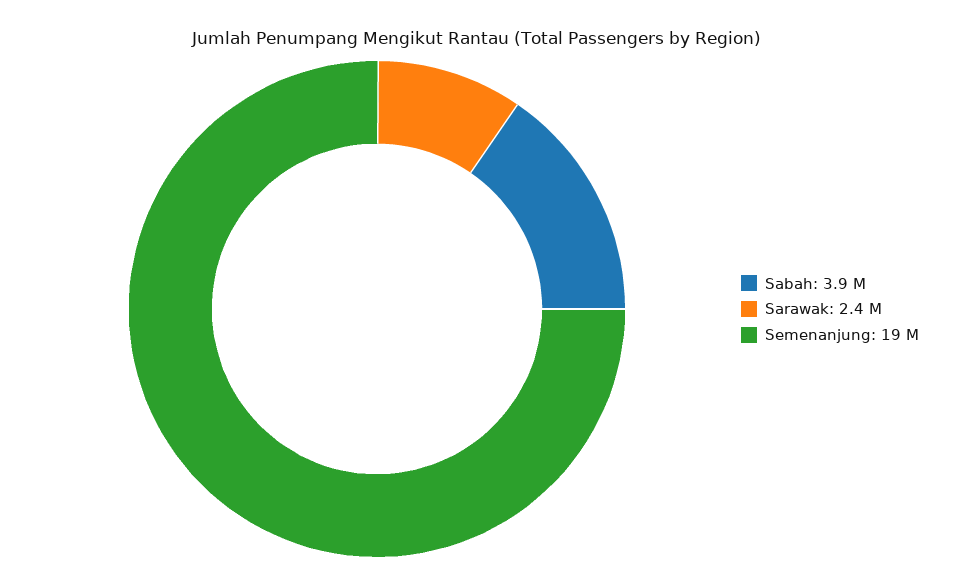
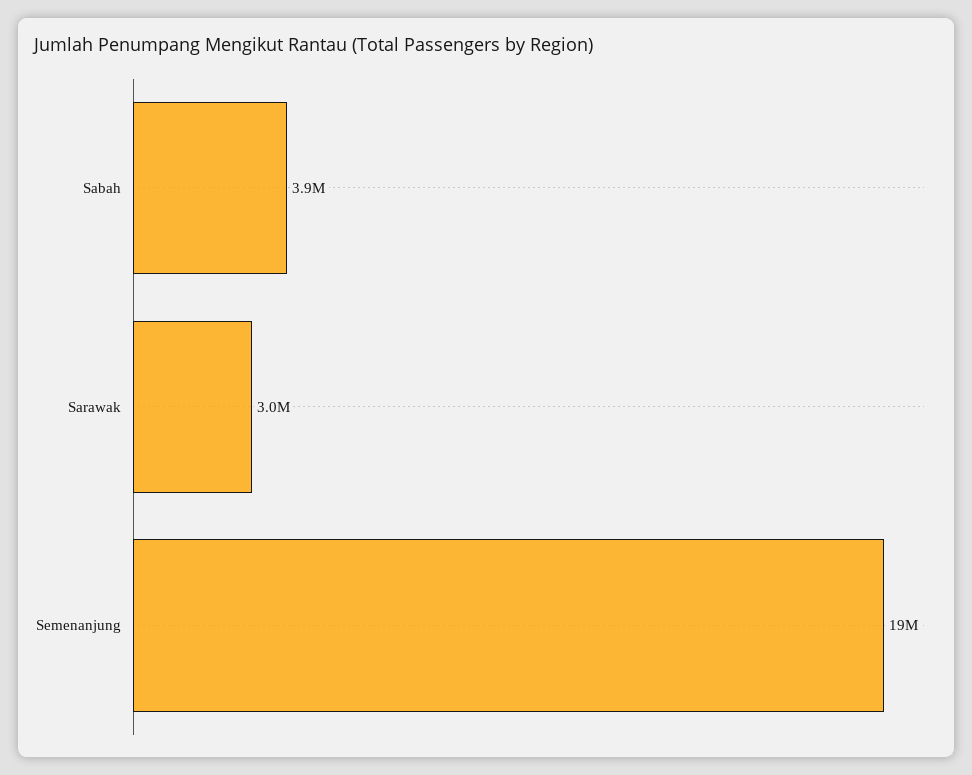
  {
    "Sabah": 3900000,
-   "Sarawak": 2400000,
+   "Sarawak": 3000000,
    "Semenanjung": 19000000
  }

